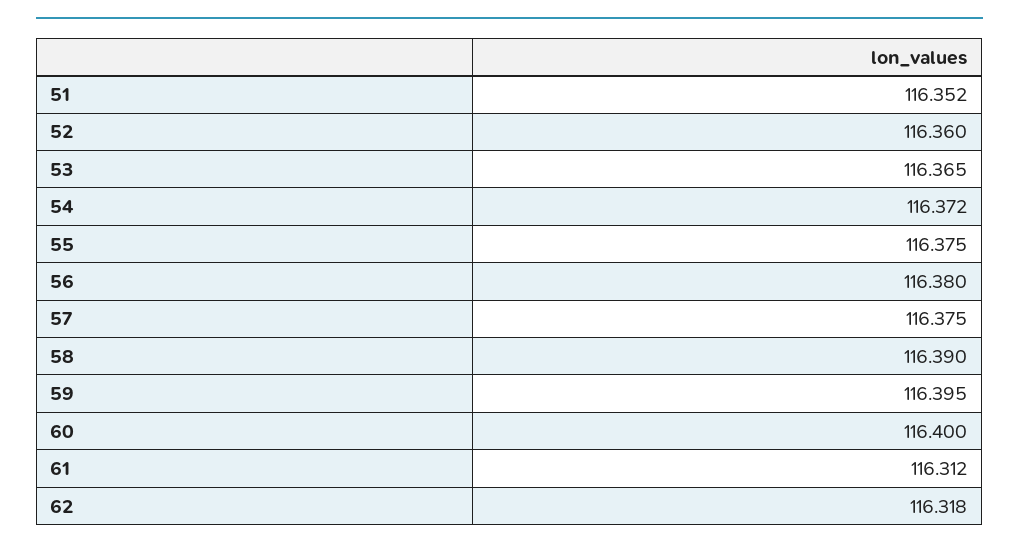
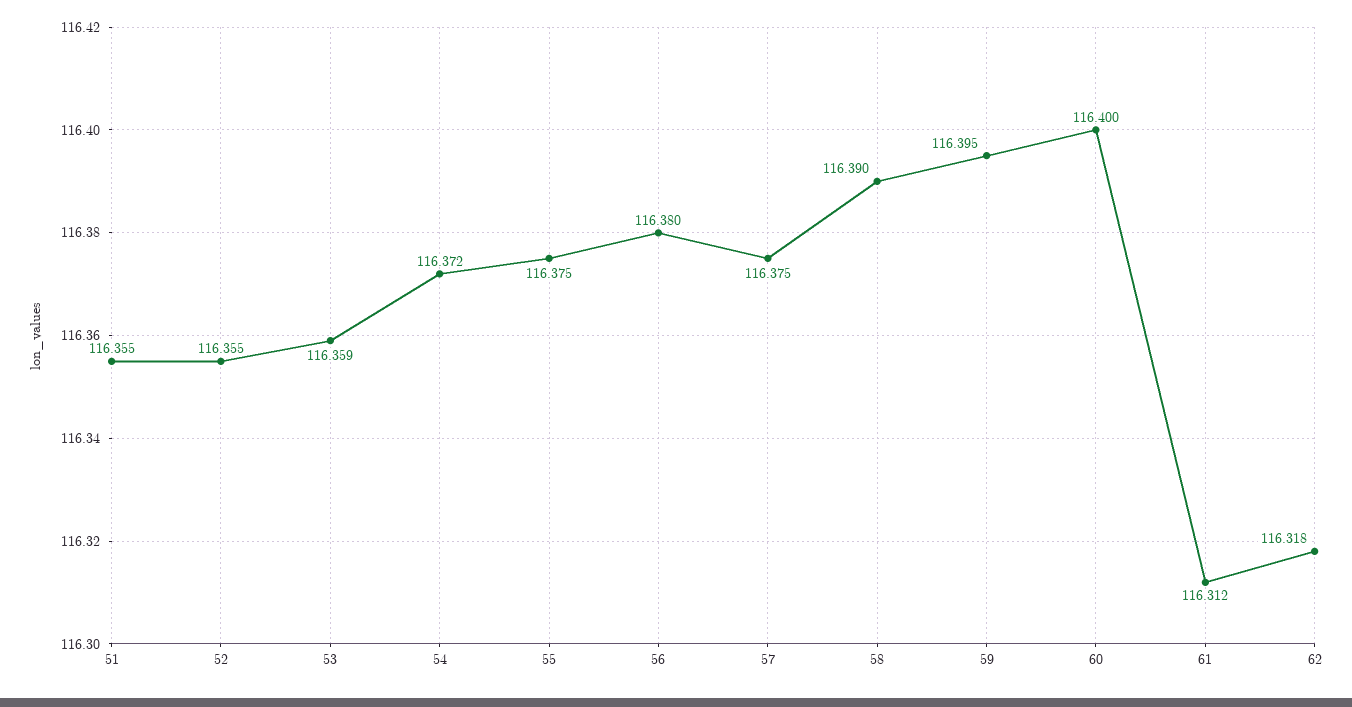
  {
-   "51": 116.352,
+   "51": 116.355,
-   "52": 116.36,
+   "52": 116.355,
-   "53": 116.365,
+   "53": 116.359,
    "54": 116.372,
    "55": 116.375,
    "56": 116.38,
    "57": 116.375,
    "58": 116.39,
    "59": 116.395,
    "60": 116.4,
    "61": 116.312,
    "62": 116.318
  }

